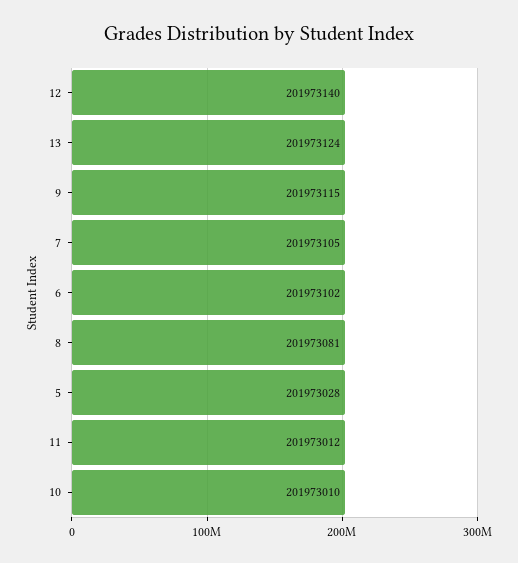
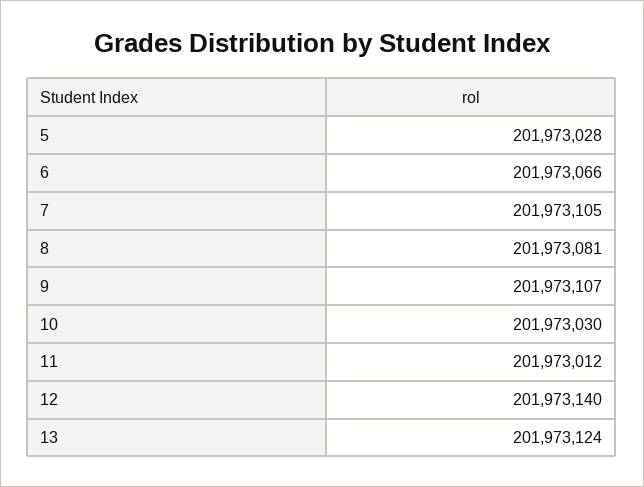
  {
    "12": 201973140,
    "13": 201973124,
-   "9": 201973115,
+   "9": 201973107,
    "7": 201973105,
-   "6": 201973102,
+   "6": 201973066,
    "8": 201973081,
    "5": 201973028,
    "11": 201973012,
-   "10": 201973010
+   "10": 201973030
  }

